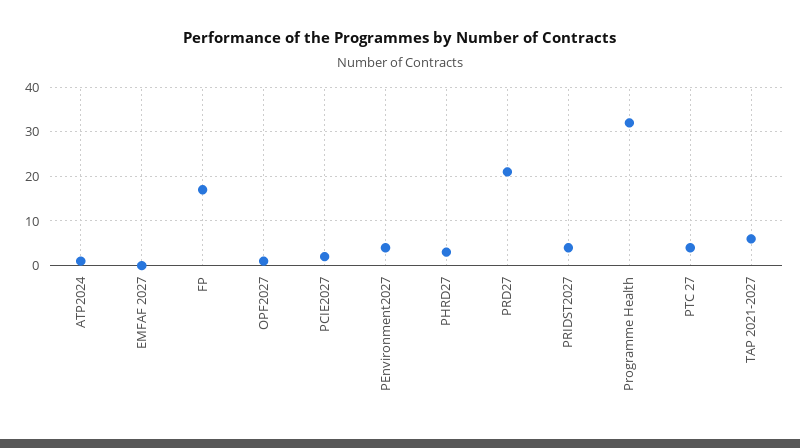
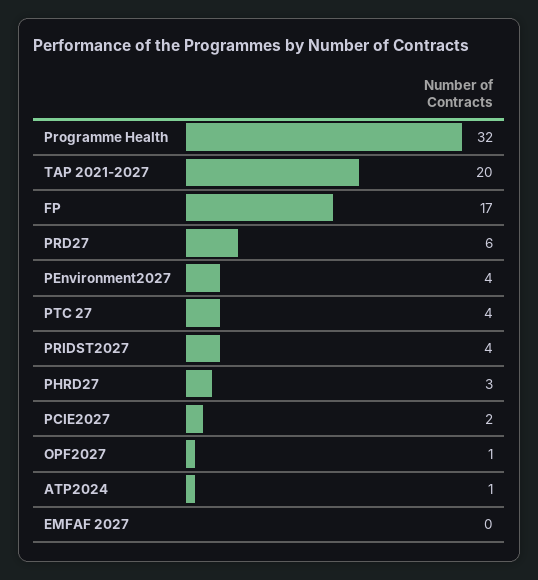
  {
    "ATP2024": 1,
    "EMFAF 2027": 0,
    "FP": 17,
    "OPF2027": 1,
    "PCIE2027": 2,
    "PEnvironment2027": 4,
    "PHRD27": 3,
-   "PRD27": 20,
+   "PRD27": 6,
    "PRIDST2027": 4,
    "Programme Health": 32,
    "PTC 27": 4,
-   "TAP 2021-2027": 5
+   "TAP 2021-2027": 20
  }

